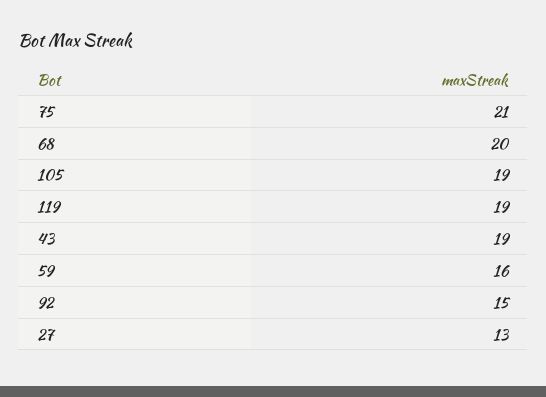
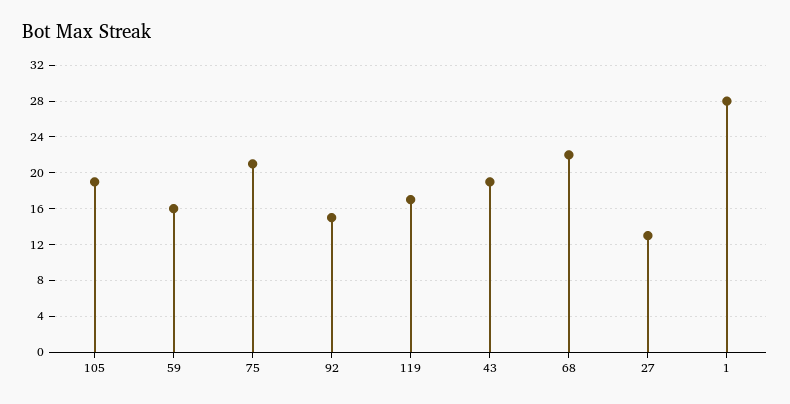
  {
    "75": 21,
-   "68": 20,
+   "68": 22,
    "105": 19,
-   "119": 19,
+   "119": 17,
    "43": 19,
    "59": 16,
    "92": 15,
-   "27": 13
+   "27": 13,
+   "1": 28
  }

